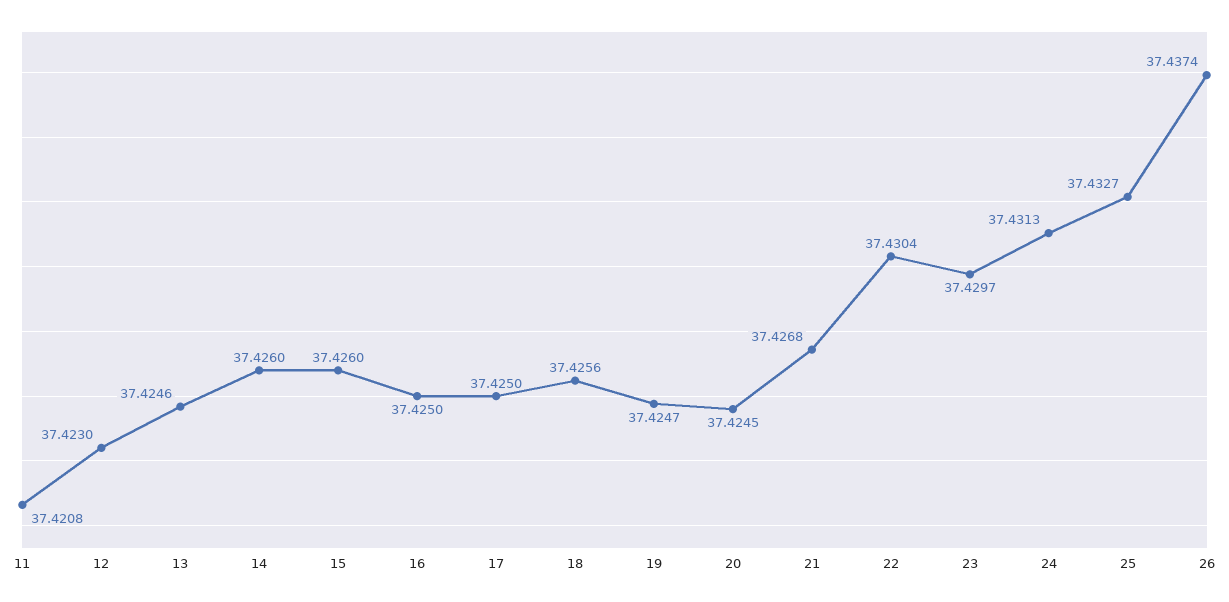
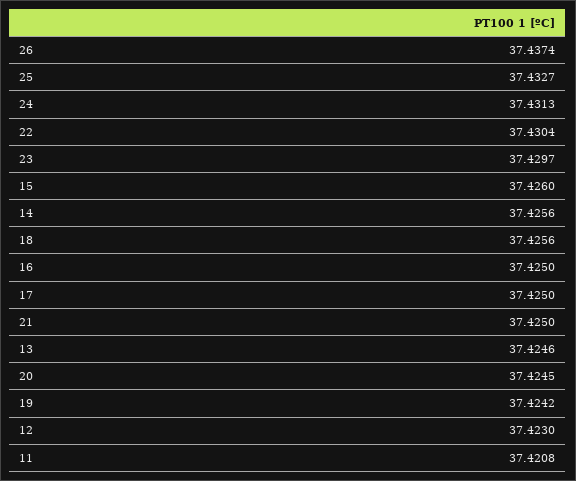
  {
    "11": 37.4208,
    "12": 37.423,
    "13": 37.4246,
-   "14": 37.426,
+   "14": 37.4256,
    "15": 37.426,
    "16": 37.425,
    "17": 37.425,
    "18": 37.4256,
-   "19": 37.4247,
+   "19": 37.4242,
    "20": 37.4245,
-   "21": 37.4268,
+   "21": 37.425,
    "22": 37.4304,
    "23": 37.4297,
    "24": 37.4313,
    "25": 37.4327,
    "26": 37.4374
  }

